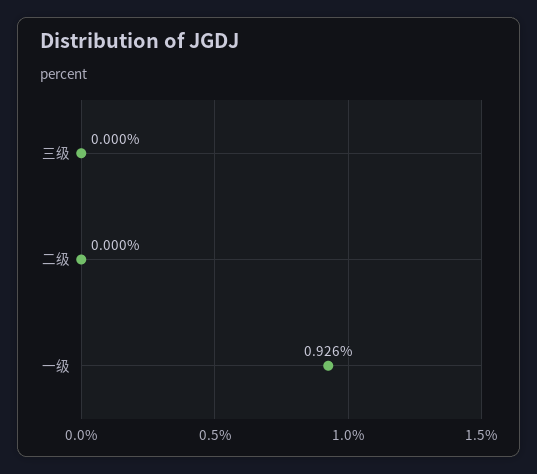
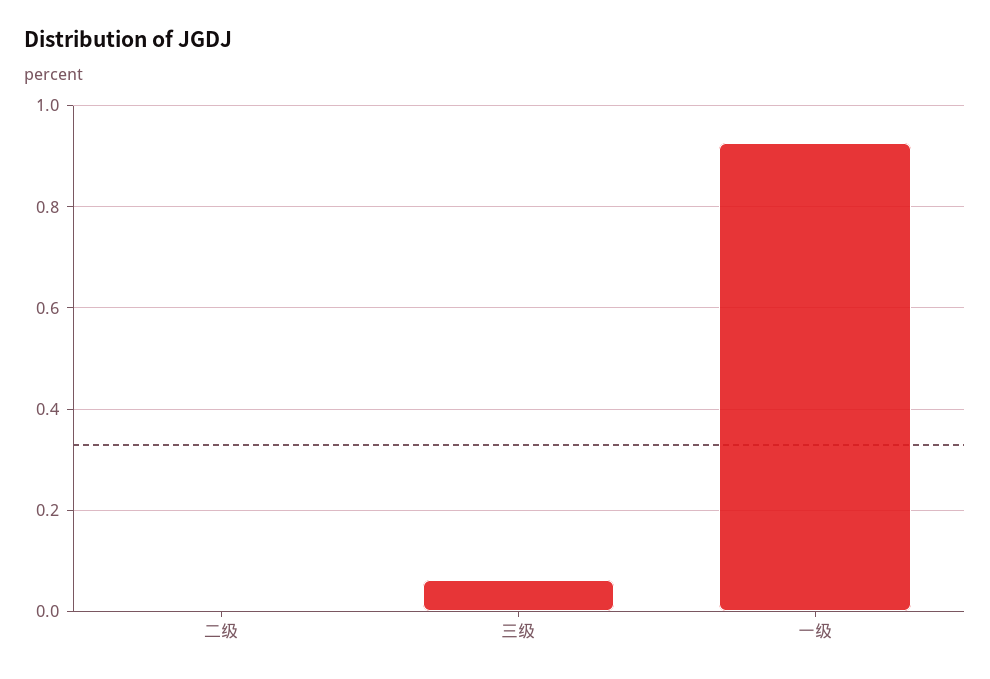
  {
-   "三级": 0,
+   "三级": 0.06,
    "二级": 0,
    "一级": 0.926
  }

